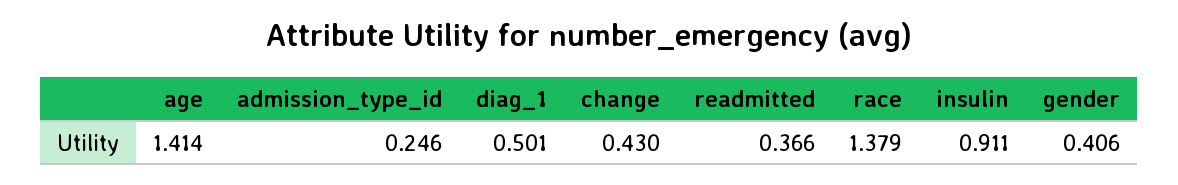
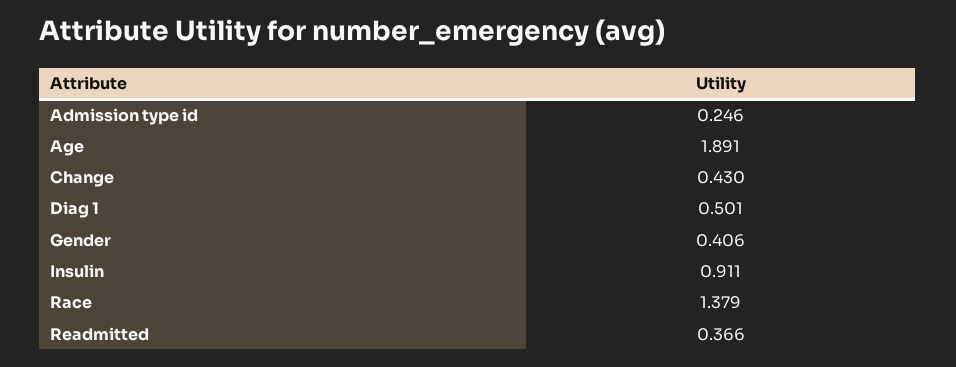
  {
-   "age": 1.414,
+   "age": 1.891,
    "admission_type_id": 0.246,
    "diag_1": 0.501,
    "change": 0.43,
    "readmitted": 0.366,
    "race": 1.379,
    "insulin": 0.911,
    "gender": 0.406
  }

